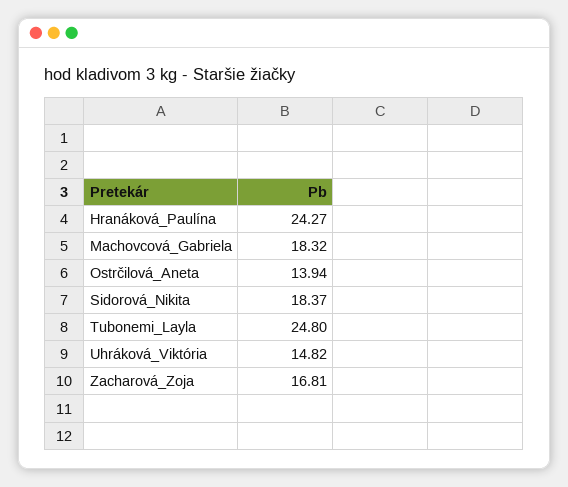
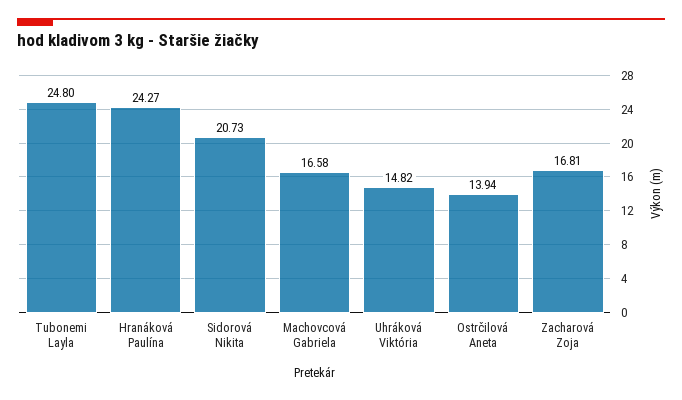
  {
    "Hranáková_Paulína": 24.27,
-   "Machovcová_Gabriela": 18.32,
+   "Machovcová_Gabriela": 16.58,
    "Ostrčilová_Aneta": 13.94,
-   "Sidorová_Nikita": 18.37,
+   "Sidorová_Nikita": 20.73,
    "Tubonemi_Layla": 24.8,
    "Uhráková_Viktória": 14.82,
    "Zacharová_Zoja": 16.81
  }

